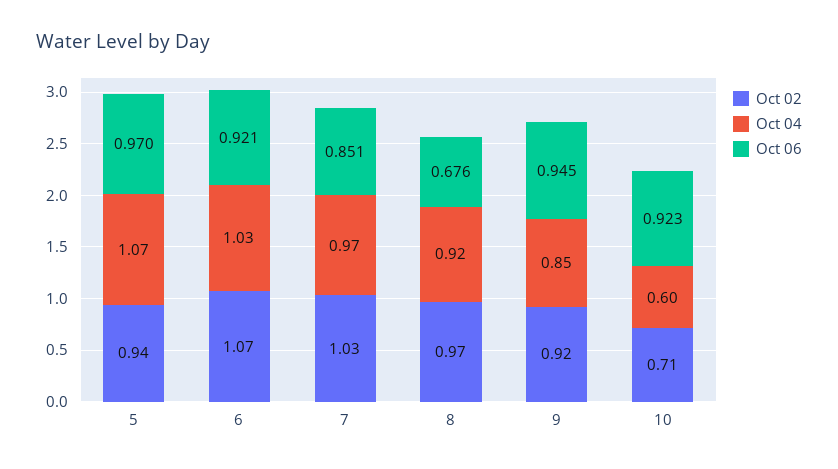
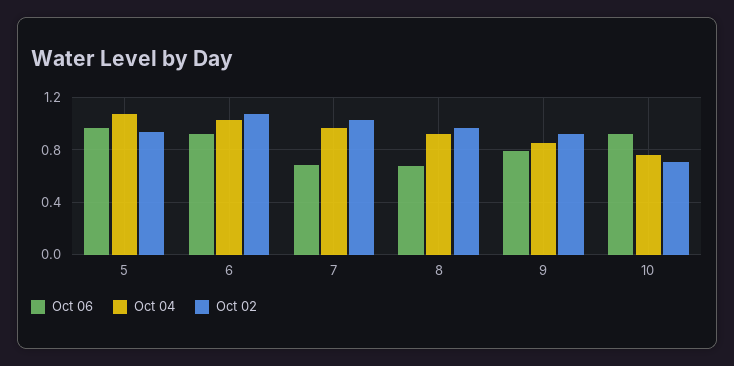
  {
    "Oct 02": {
      "5": 0.94,
      "6": 1.07,
      "7": 1.03,
      "8": 0.97,
      "9": 0.92,
      "10": 0.71
    },
    "Oct 04": {
      "5": 1.07,
      "6": 1.03,
      "7": 0.97,
      "8": 0.92,
      "9": 0.85,
-     "10": 0.6
+     "10": 0.75
    },
    "Oct 06": {
      "5": 0.97,
      "6": 0.921,
-     "7": 0.851,
+     "7": 0.7,
      "8": 0.676,
-     "9": 0.945,
+     "9": 0.8,
      "10": 0.923
    }
  }

